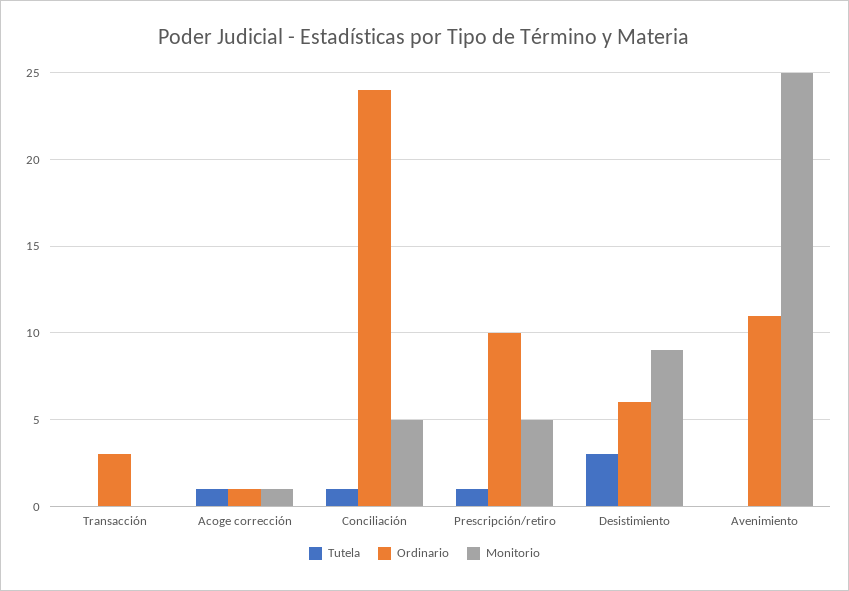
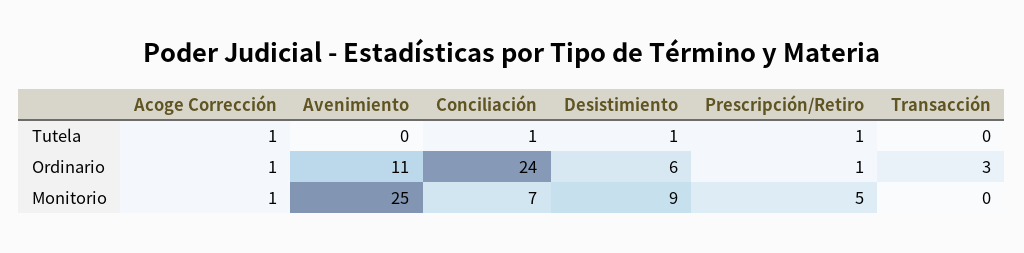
  {
    "Tutela": {
      "Transacción": 0,
      "Acoge corrección": 1,
      "Conciliación": 1,
      "Prescripción/retiro": 1,
-     "Desistimiento": 3,
+     "Desistimiento": 1,
      "Avenimiento": 0
    },
    "Ordinario": {
      "Transacción": 3,
      "Acoge corrección": 1,
      "Conciliación": 24,
-     "Prescripción/retiro": 10,
+     "Prescripción/retiro": 1,
      "Desistimiento": 6,
      "Avenimiento": 11
    },
    "Monitorio": {
      "Transacción": 0,
      "Acoge corrección": 1,
-     "Conciliación": 5,
+     "Conciliación": 7,
      "Prescripción/retiro": 5,
      "Desistimiento": 9,
      "Avenimiento": 25
    }
  }

